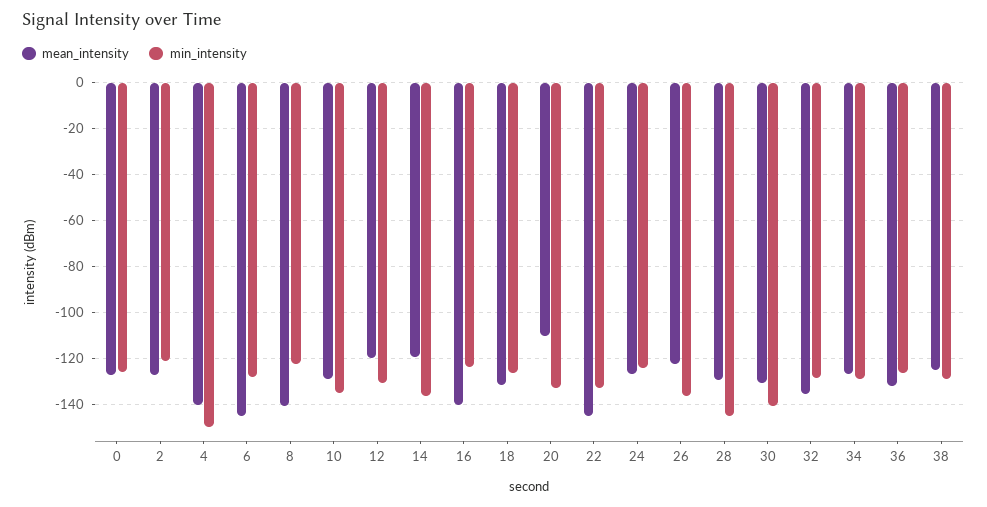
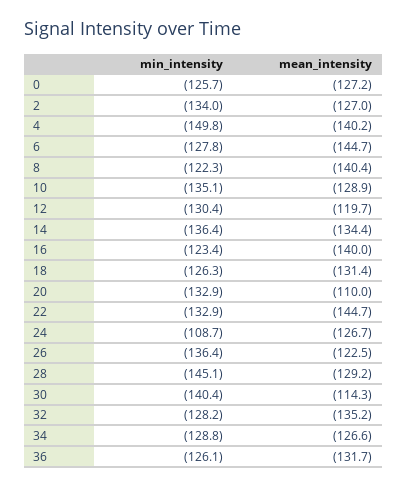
  {
    "mean_intensity": {
      "0": -127.2,
      "2": -127,
      "4": -140.2,
      "6": -144.7,
      "8": -140.4,
      "10": -128.9,
      "12": -119.7,
-     "14": -120,
+     "14": -134.4,
      "16": -140,
      "18": -131.4,
      "20": -110,
      "22": -144.7,
      "24": -126.7,
      "26": -122.5,
      "28": -129.2,
-     "30": -130,
+     "30": -114.3,
      "32": -135.2,
      "34": -126.6,
-     "36": -131.7,
+     "36": -131.7
-     "38": -125
    },
    "min_intensity": {
      "0": -125.7,
-     "2": -120,
+     "2": -134,
      "4": -149.8,
      "6": -127.8,
      "8": -122.3,
      "10": -135.1,
      "12": -130.4,
      "14": -136.4,
      "16": -123.4,
      "18": -126.3,
      "20": -132.9,
      "22": -132.9,
-     "24": -125,
+     "24": -108.7,
      "26": -136.4,
      "28": -145.1,
      "30": -140.4,
      "32": -128.2,
      "34": -128.8,
-     "36": -126.1,
+     "36": -126.1
-     "38": -130
    }
  }

